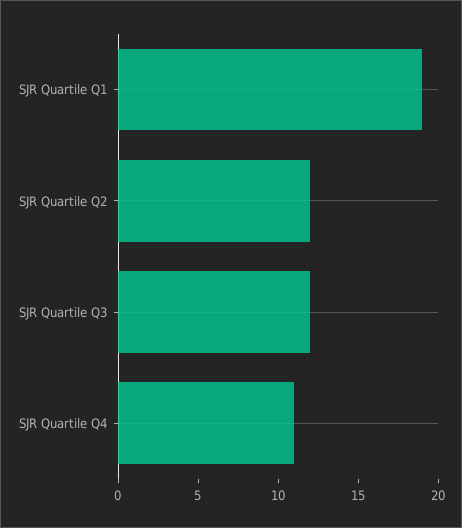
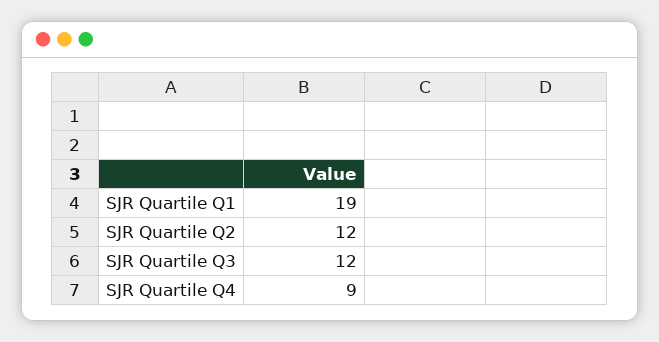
  {
    "SJR Quartile Q1": 19,
    "SJR Quartile Q2": 12,
    "SJR Quartile Q3": 12,
-   "SJR Quartile Q4": 11
+   "SJR Quartile Q4": 9
  }

